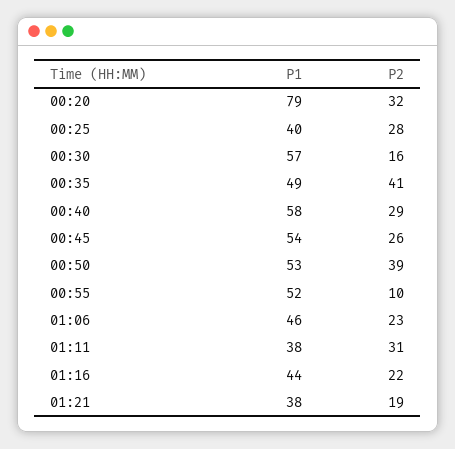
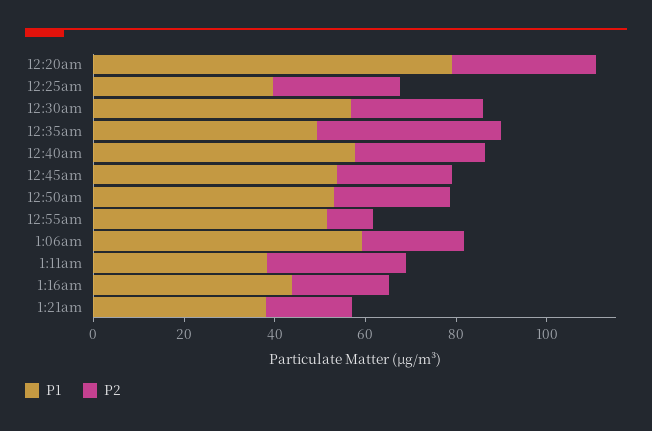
  {
    "P1": {
      "00:20": 79,
      "00:25": 40,
      "00:30": 57,
      "00:35": 49,
      "00:40": 58,
      "00:45": 54,
      "00:50": 53,
      "00:55": 52,
-     "01:06": 46,
+     "01:06": 60,
      "01:11": 38,
      "01:16": 44,
      "01:21": 38
    },
    "P2": {
      "00:20": 32,
      "00:25": 28,
-     "00:30": 16,
+     "00:30": 30,
      "00:35": 41,
      "00:40": 29,
      "00:45": 26,
-     "00:50": 39,
+     "00:50": 25,
      "00:55": 10,
      "01:06": 23,
      "01:11": 31,
      "01:16": 22,
      "01:21": 19
    }
  }

